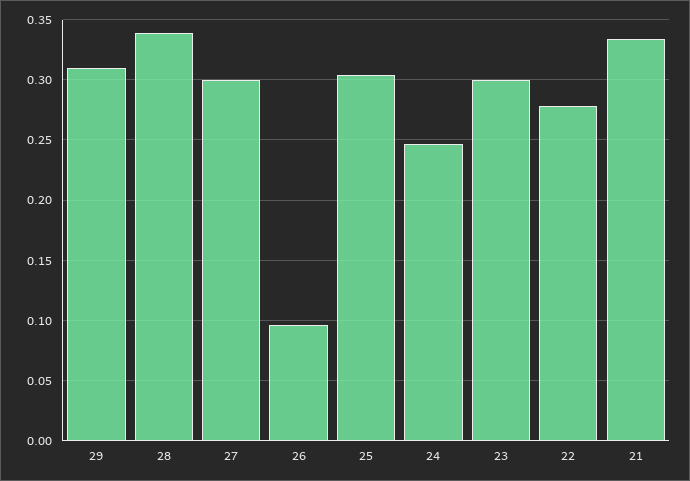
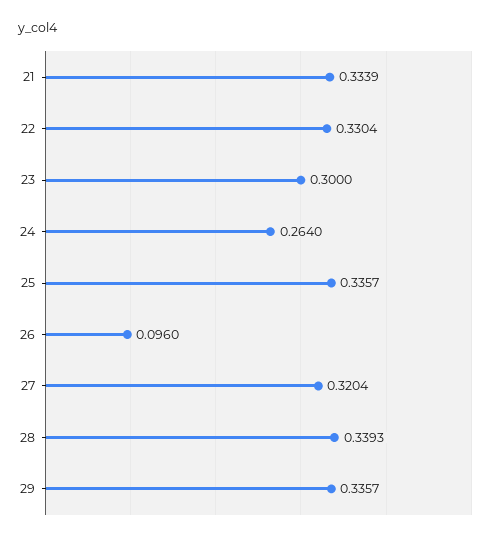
  {
-   "29": 0.31,
+   "29": 0.3357,
    "28": 0.3393,
-   "27": 0.3,
+   "27": 0.3204,
    "26": 0.096,
-   "25": 0.305,
+   "25": 0.3357,
-   "24": 0.245,
+   "24": 0.264,
    "23": 0.3,
-   "22": 0.28,
+   "22": 0.3304,
    "21": 0.3339
  }

